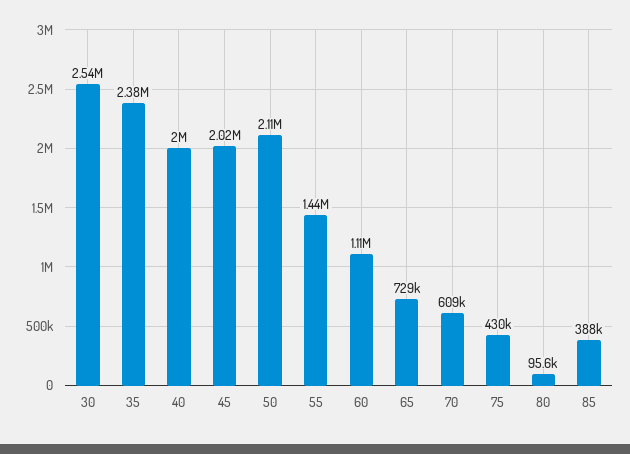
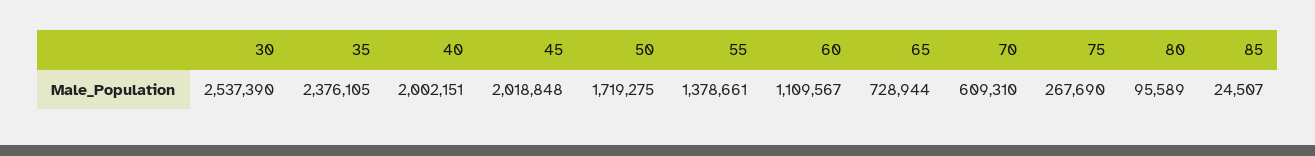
  {
    "30": 2537390,
    "35": 2376105,
    "40": 2002151,
    "45": 2018848,
-   "50": 2110000,
+   "50": 1719275,
-   "55": 1440000,
+   "55": 1378661,
    "60": 1109567,
    "65": 728944,
    "70": 609310,
-   "75": 430000,
+   "75": 267690,
    "80": 95589,
-   "85": 388000
+   "85": 24507
  }

